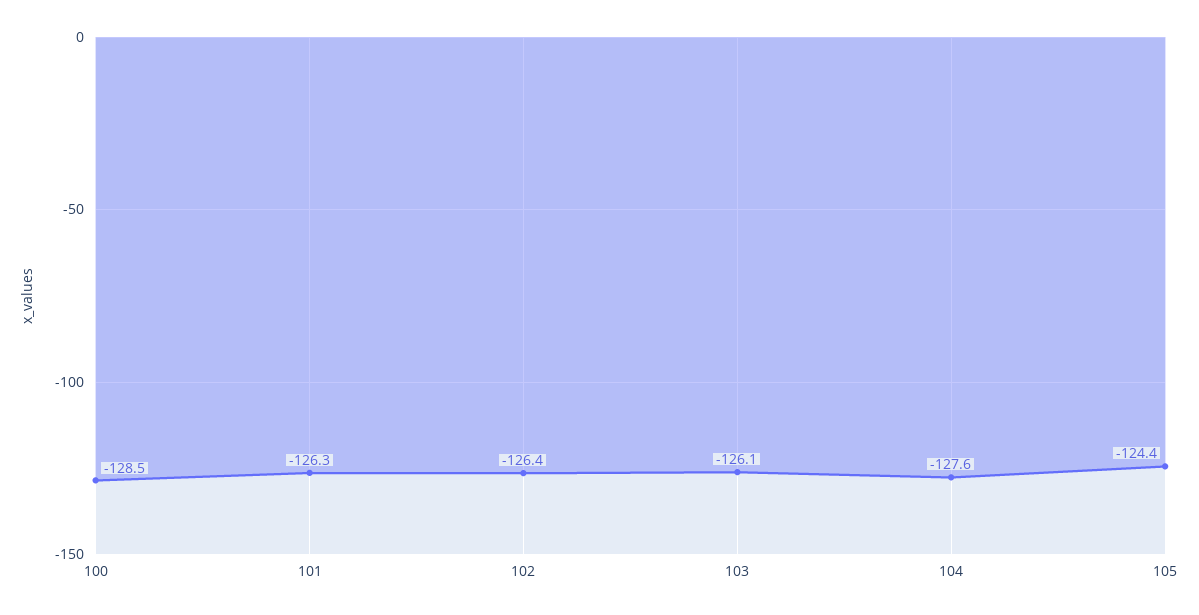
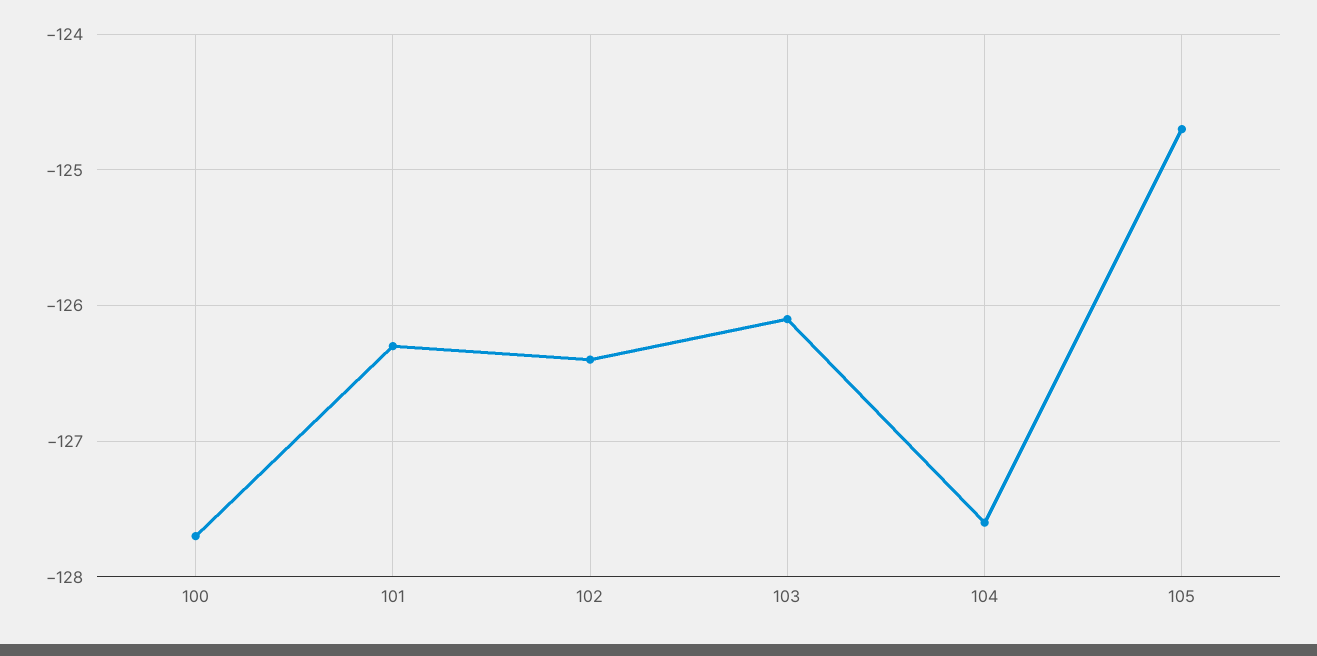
  {
-   "100": -128.5,
+   "100": -127.7,
    "101": -126.3,
    "102": -126.4,
    "103": -126.1,
    "104": -127.6,
-   "105": -124.4
+   "105": -124.7
  }

